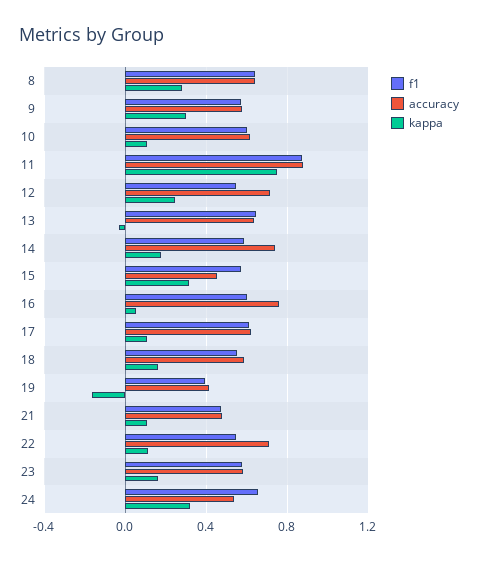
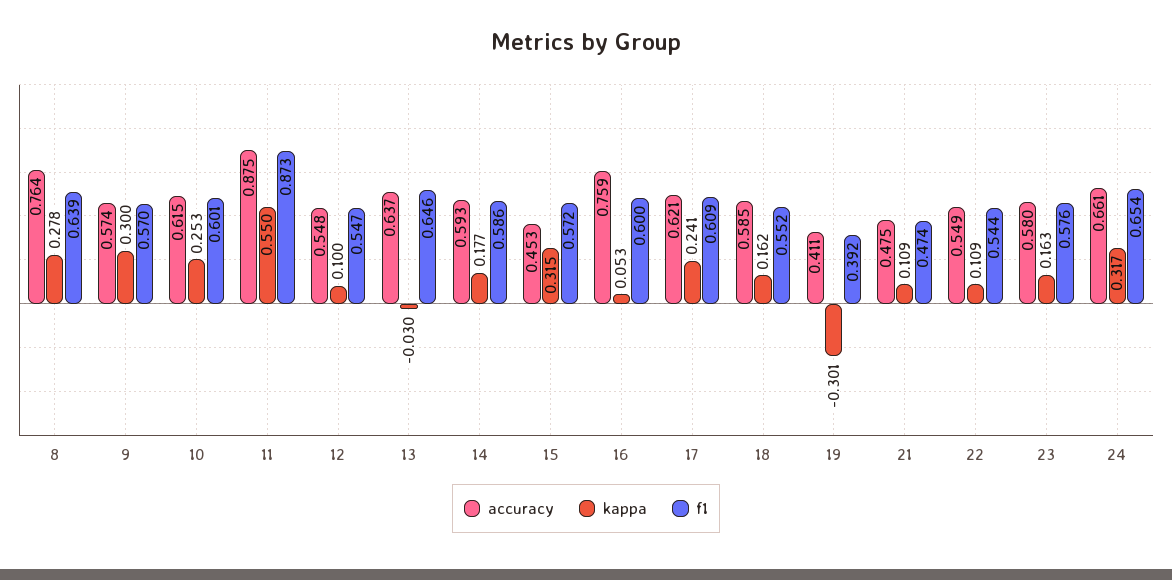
  {
    "f1": {
      "8": 0.639,
      "9": 0.57,
      "10": 0.601,
      "11": 0.873,
      "12": 0.547,
      "13": 0.646,
      "14": 0.586,
      "15": 0.572,
      "16": 0.6,
      "17": 0.609,
      "18": 0.552,
      "19": 0.392,
      "21": 0.474,
      "22": 0.544,
      "23": 0.576,
      "24": 0.654
    },
    "accuracy": {
-     "8": 0.65,
+     "8": 0.764,
      "9": 0.574,
      "10": 0.615,
      "11": 0.875,
-     "12": 0.7,
+     "12": 0.548,
      "13": 0.637,
-     "14": 0.75,
+     "14": 0.593,
      "15": 0.453,
      "16": 0.759,
      "17": 0.621,
      "18": 0.585,
      "19": 0.411,
      "21": 0.475,
-     "22": 0.7,
+     "22": 0.549,
      "23": 0.58,
-     "24": 0.55
+     "24": 0.661
    },
    "kappa": {
      "8": 0.278,
      "9": 0.3,
-     "10": 0.1,
+     "10": 0.253,
-     "11": 0.75,
+     "11": 0.55,
-     "12": 0.25,
+     "12": 0.1,
      "13": -0.03,
      "14": 0.177,
      "15": 0.315,
      "16": 0.053,
-     "17": 0.1,
+     "17": 0.241,
      "18": 0.162,
-     "19": -0.15,
+     "19": -0.301,
      "21": 0.109,
      "22": 0.109,
      "23": 0.163,
      "24": 0.317
    }
  }

